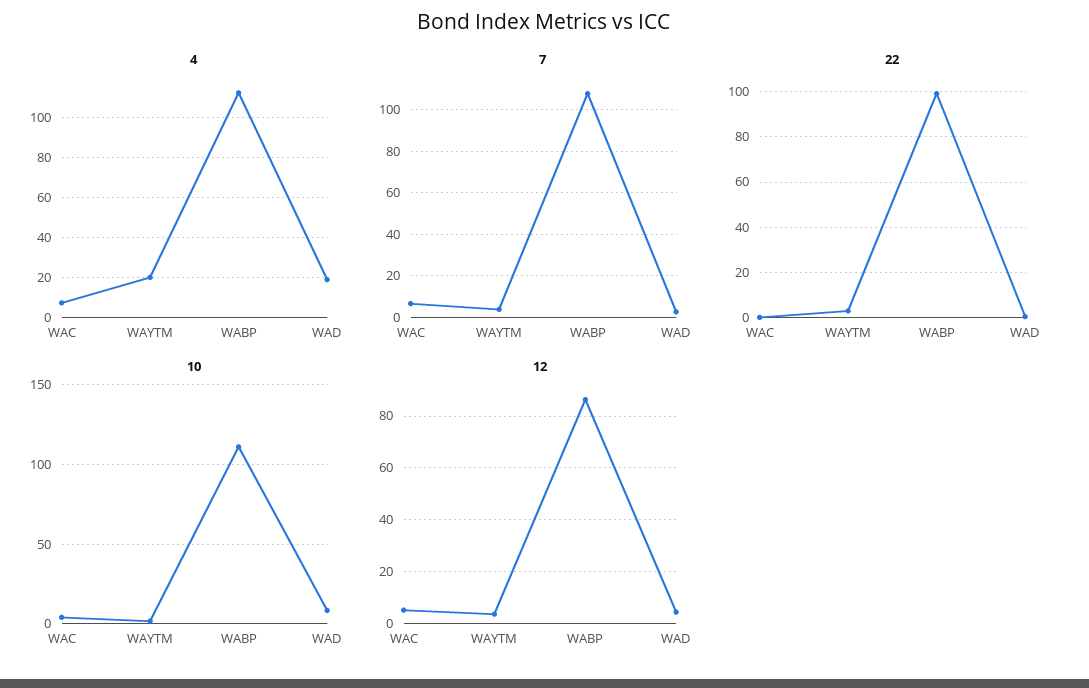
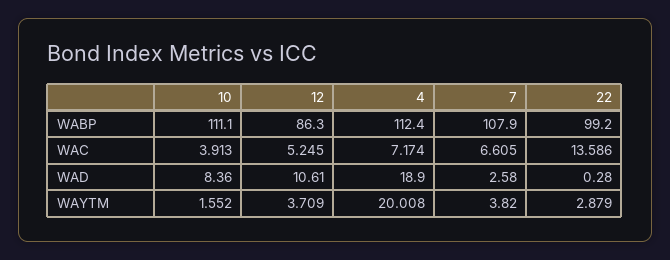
  {
    "4": {
      "WAC": 7.174,
      "WAYTM": 20.008,
      "WABP": 112.4,
      "WAD": 18.9
    },
    "7": {
      "WAC": 6.605,
      "WAYTM": 3.82,
      "WABP": 107.9,
      "WAD": 2.58
    },
    "22": {
-     "WAC": 0,
+     "WAC": 13.586,
      "WAYTM": 2.879,
      "WABP": 99.2,
      "WAD": 0.28
    },
    "10": {
      "WAC": 3.913,
      "WAYTM": 1.552,
      "WABP": 111.1,
      "WAD": 8.36
    },
    "12": {
      "WAC": 5.245,
      "WAYTM": 3.709,
      "WABP": 86.3,
-     "WAD": 5
+     "WAD": 10.61
    }
  }

